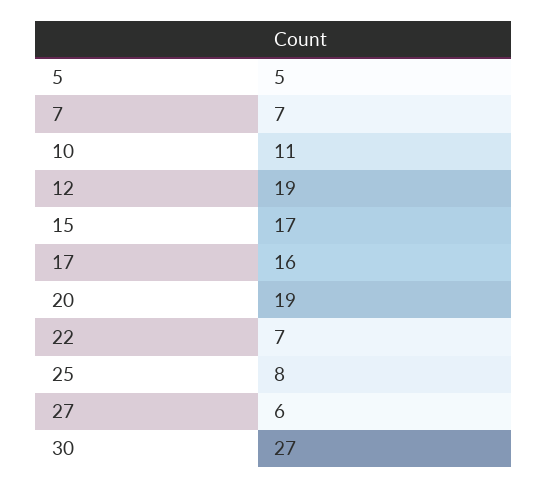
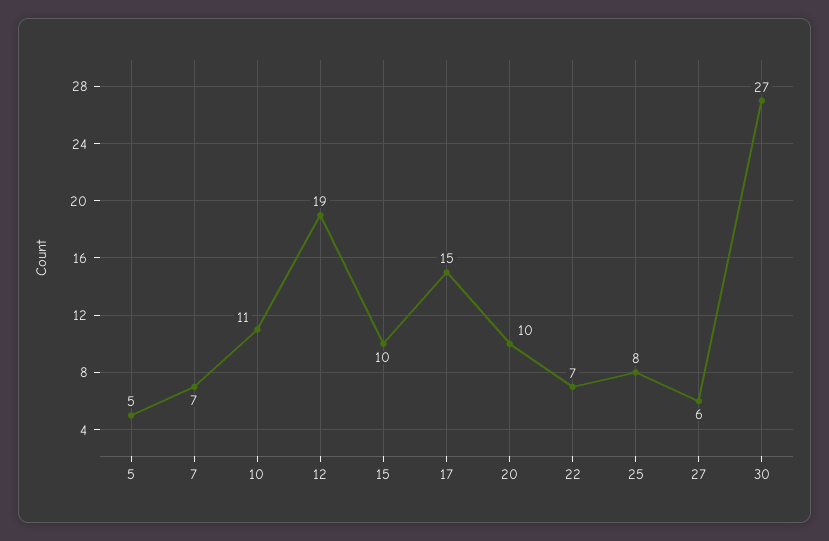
  {
    "5": 5,
    "7": 7,
    "10": 11,
    "12": 19,
-   "15": 17,
+   "15": 10,
-   "17": 16,
+   "17": 15,
-   "20": 19,
+   "20": 10,
    "22": 7,
    "25": 8,
    "27": 6,
    "30": 27
  }

